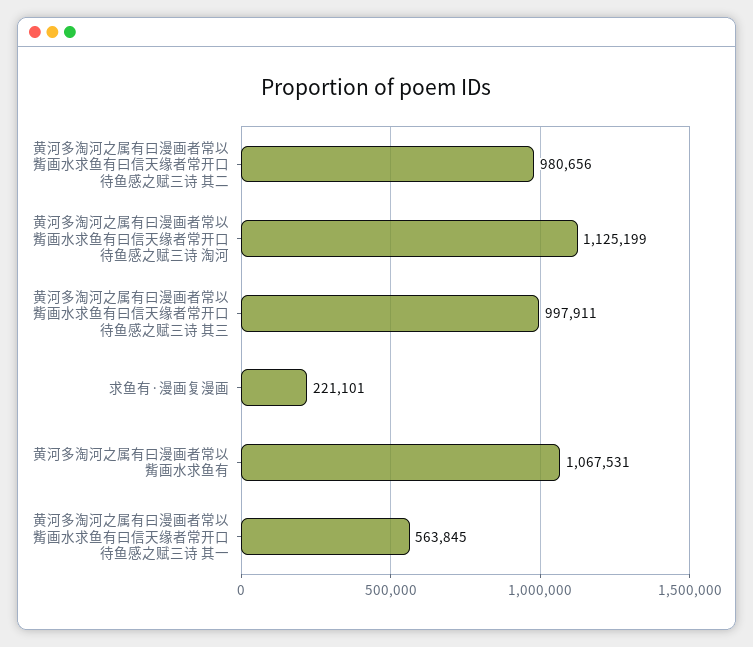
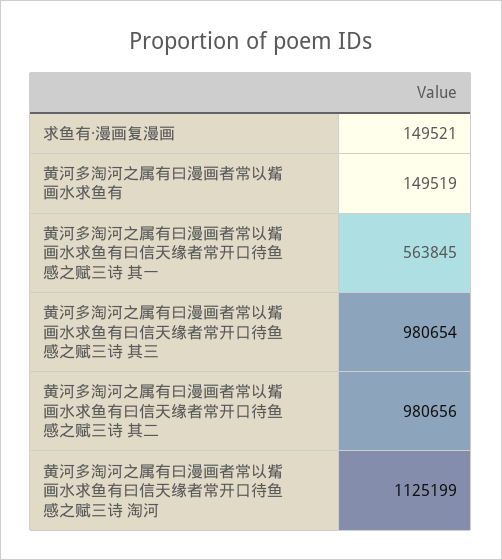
  {
    "黄河多淘河之属有曰漫画者常以觜画水求鱼有曰信天缘者常开口待鱼感之赋三诗 其二": 980656,
    "黄河多淘河之属有曰漫画者常以觜画水求鱼有曰信天缘者常开口待鱼感之赋三诗 淘河": 1125199,
-   "黄河多淘河之属有曰漫画者常以觜画水求鱼有曰信天缘者常开口待鱼感之赋三诗 其三": 997911,
+   "黄河多淘河之属有曰漫画者常以觜画水求鱼有曰信天缘者常开口待鱼感之赋三诗 其三": 980654,
-   "求鱼有·漫画复漫画": 221101,
+   "求鱼有·漫画复漫画": 149521,
-   "黄河多淘河之属有曰漫画者常以觜画水求鱼有": 1067531,
+   "黄河多淘河之属有曰漫画者常以觜画水求鱼有": 149519,
    "黄河多淘河之属有曰漫画者常以觜画水求鱼有曰信天缘者常开口待鱼感之赋三诗 其一": 563845
  }

